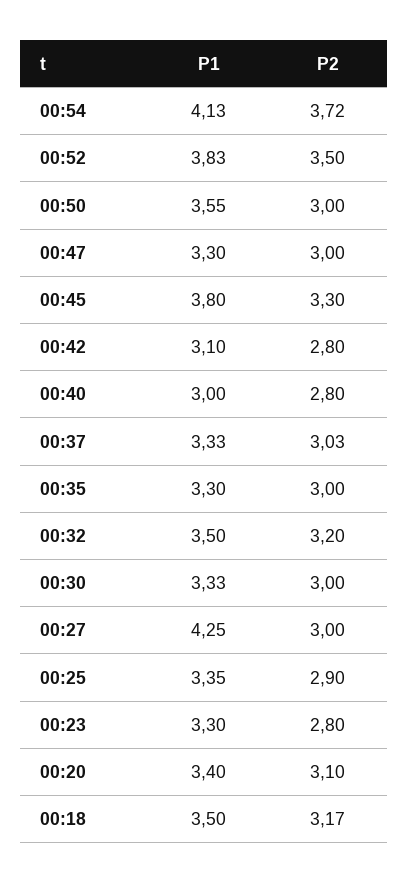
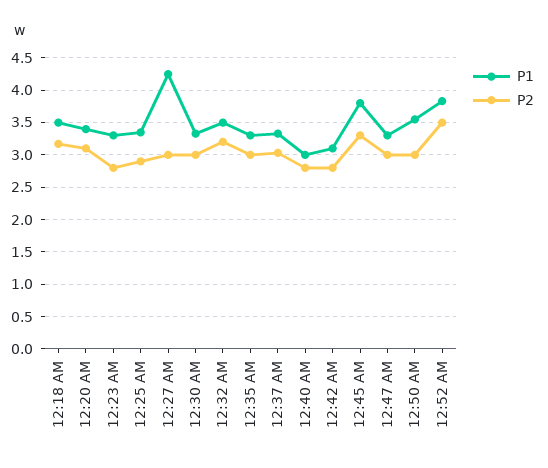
  {
    "P1": {
-     "00:54": 4.13,
      "00:52": 3.83,
      "00:50": 3.55,
      "00:47": 3.3,
      "00:45": 3.8,
      "00:42": 3.1,
      "00:40": 3,
      "00:37": 3.33,
      "00:35": 3.3,
      "00:32": 3.5,
      "00:30": 3.33,
      "00:27": 4.25,
      "00:25": 3.35,
      "00:23": 3.3,
      "00:20": 3.4,
      "00:18": 3.5
    },
    "P2": {
-     "00:54": 3.72,
      "00:52": 3.5,
      "00:50": 3,
      "00:47": 3,
      "00:45": 3.3,
      "00:42": 2.8,
      "00:40": 2.8,
      "00:37": 3.03,
      "00:35": 3,
      "00:32": 3.2,
      "00:30": 3,
      "00:27": 3,
      "00:25": 2.9,
      "00:23": 2.8,
      "00:20": 3.1,
      "00:18": 3.17
    }
  }

